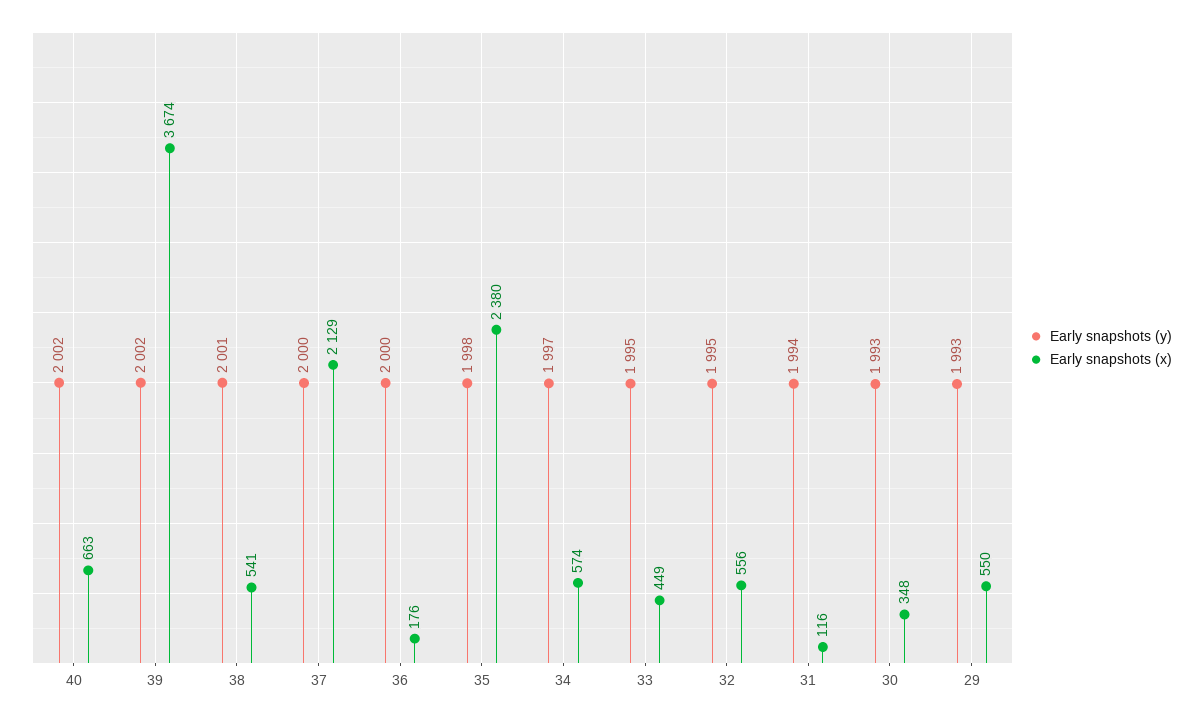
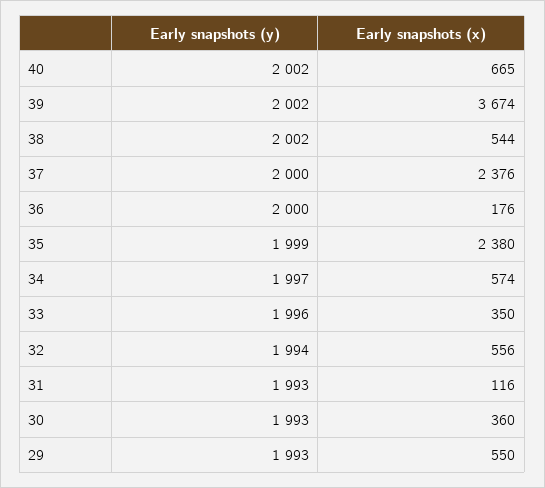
  {
    "Early snapshots (y)": {
      "40": 2002,
      "39": 2002,
-     "38": 2001,
+     "38": 2002,
      "37": 2000,
      "36": 2000,
-     "35": 1998,
+     "35": 1999,
      "34": 1997,
-     "33": 1995,
+     "33": 1996,
-     "32": 1995,
+     "32": 1994,
-     "31": 1994,
+     "31": 1993,
      "30": 1993,
      "29": 1993
    },
    "Early snapshots (x)": {
-     "40": 663,
+     "40": 665,
      "39": 3674,
-     "38": 541,
+     "38": 544,
-     "37": 2129,
+     "37": 2376,
      "36": 176,
      "35": 2380,
      "34": 574,
-     "33": 449,
+     "33": 350,
      "32": 556,
      "31": 116,
-     "30": 348,
+     "30": 360,
      "29": 550
    }
  }

